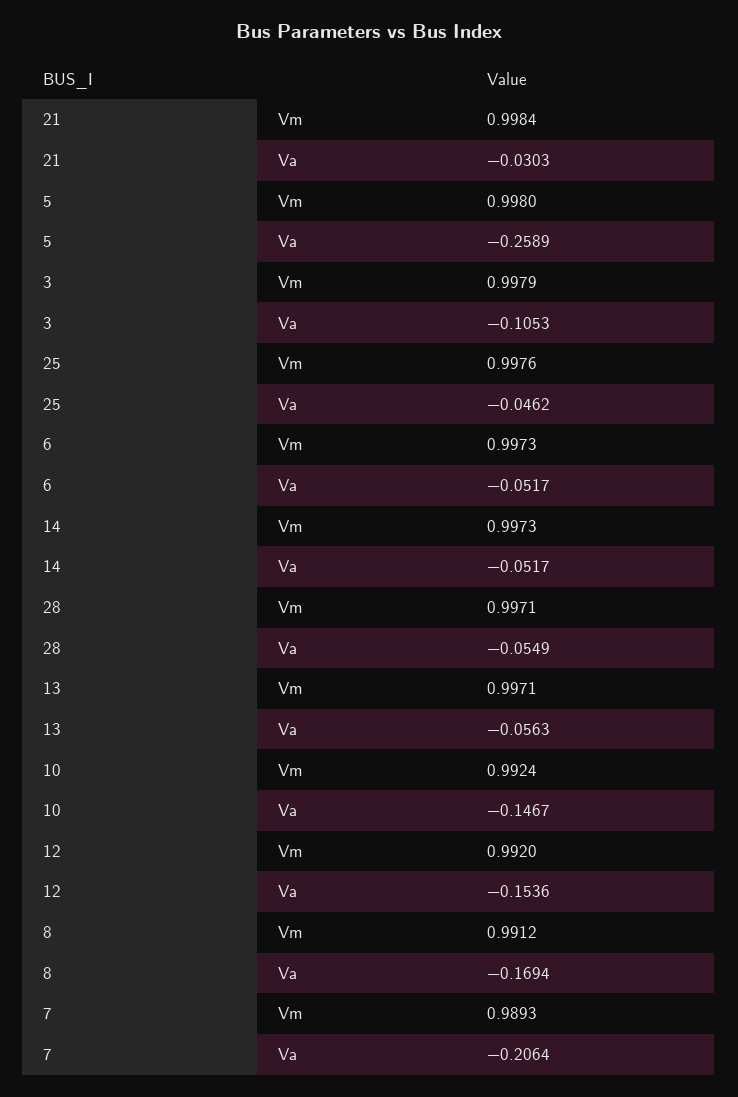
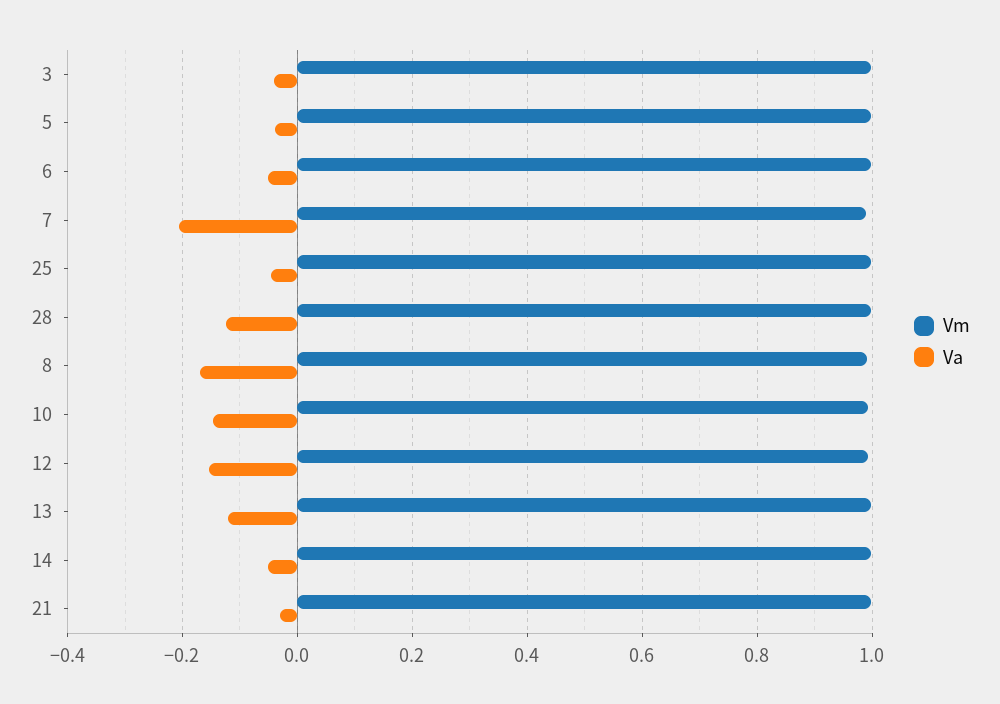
  {
    "Vm": {
      "21": 0.9984,
      "5": 0.998,
      "3": 0.9979,
      "25": 0.9976,
      "6": 0.9973,
      "14": 0.9973,
      "28": 0.9971,
      "13": 0.9971,
      "10": 0.9924,
      "12": 0.992,
      "8": 0.9912,
      "7": 0.9893
    },
    "Va": {
      "21": -0.0303,
-     "5": -0.2589,
+     "5": -0.04,
-     "3": -0.1053,
+     "3": -0.04,
      "25": -0.0462,
      "6": -0.0517,
      "14": -0.0517,
-     "28": -0.0549,
+     "28": -0.12,
-     "13": -0.0563,
+     "13": -0.12,
      "10": -0.1467,
      "12": -0.1536,
      "8": -0.1694,
      "7": -0.2064
    }
  }

